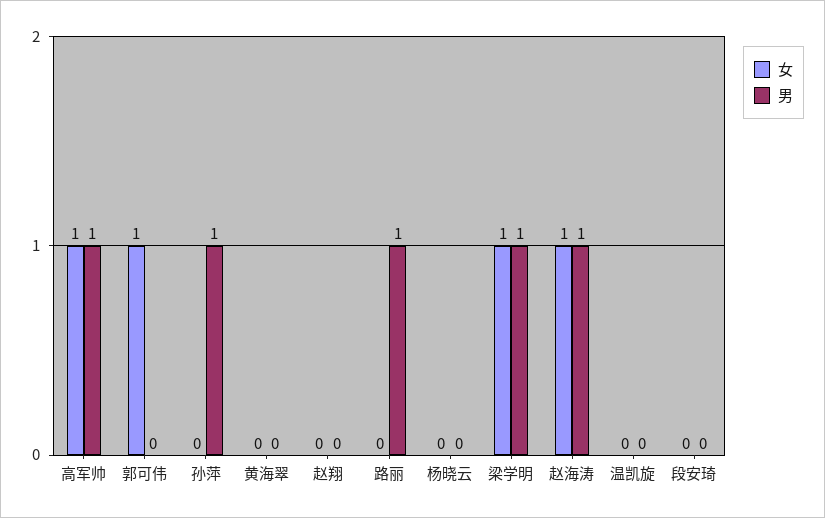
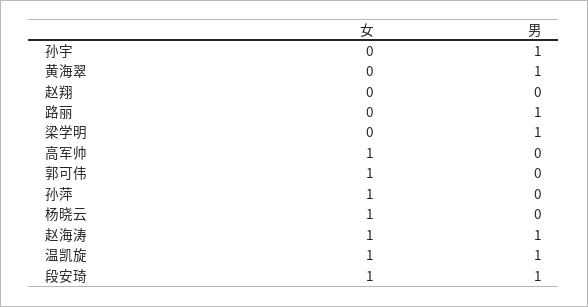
  {
    "女": {
      "高军帅": 1,
      "郭可伟": 1,
-     "孙萍": 0,
+     "孙萍": 1,
      "黄海翠": 0,
      "赵翔": 0,
      "路丽": 0,
-     "杨晓云": 0,
+     "杨晓云": 1,
-     "梁学明": 1,
+     "梁学明": 0,
      "赵海涛": 1,
-     "温凯旋": 0,
+     "温凯旋": 1,
-     "段安琦": 0
+     "段安琦": 1,
+     "孙宇": 0
    },
    "男": {
-     "高军帅": 1,
+     "高军帅": 0,
      "郭可伟": 0,
-     "孙萍": 1,
+     "孙萍": 0,
-     "黄海翠": 0,
+     "黄海翠": 1,
      "赵翔": 0,
      "路丽": 1,
      "杨晓云": 0,
      "梁学明": 1,
      "赵海涛": 1,
-     "温凯旋": 0,
+     "温凯旋": 1,
-     "段安琦": 0
+     "段安琦": 1,
+     "孙宇": 1
    }
  }

